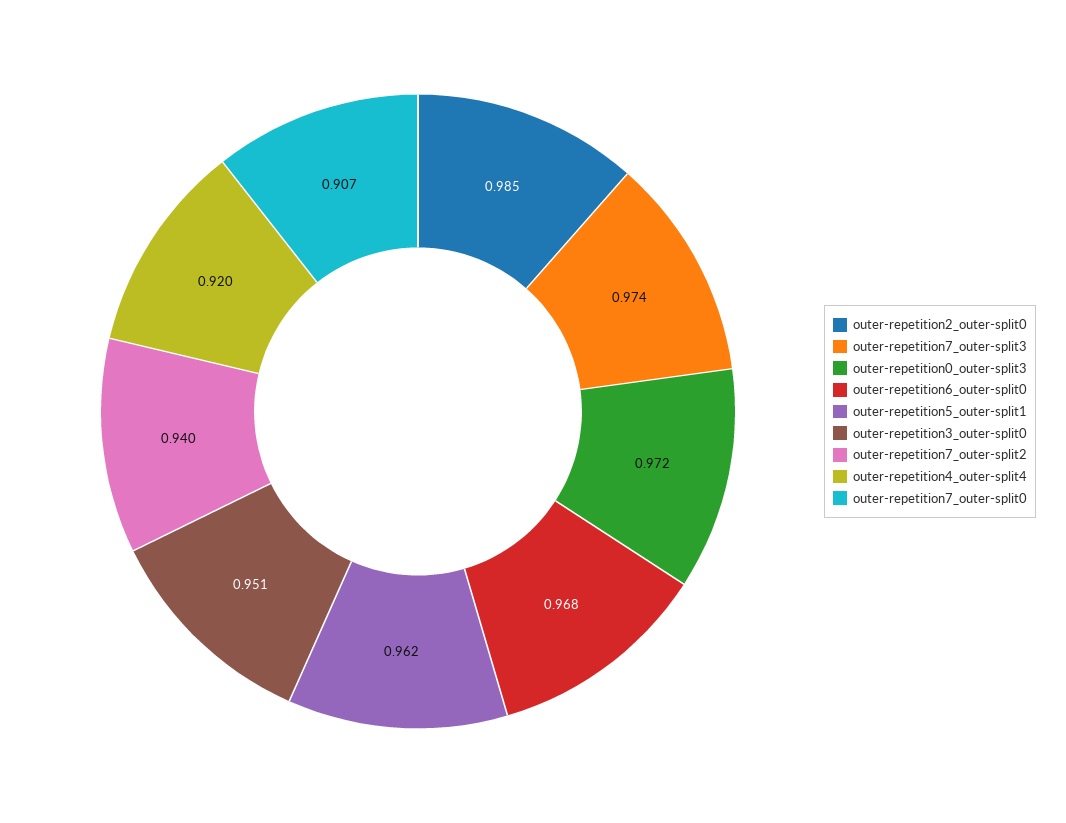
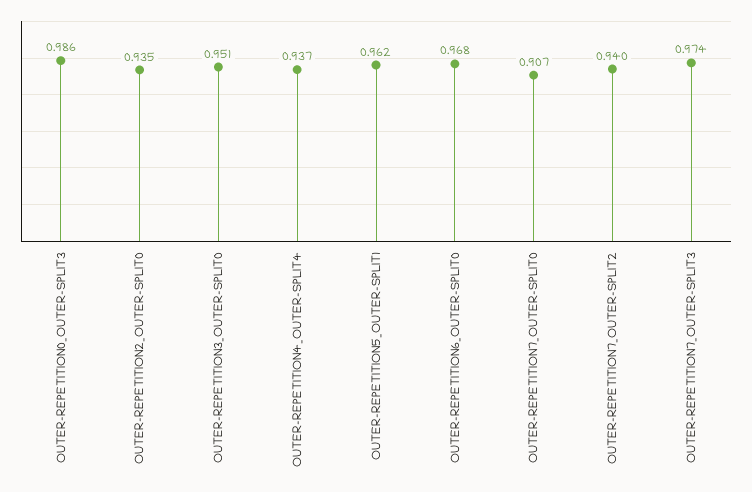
  {
-   "outer-repetition2_outer-split0": 0.985,
+   "outer-repetition2_outer-split0": 0.935,
    "outer-repetition7_outer-split3": 0.974,
-   "outer-repetition0_outer-split3": 0.972,
+   "outer-repetition0_outer-split3": 0.986,
    "outer-repetition6_outer-split0": 0.968,
    "outer-repetition5_outer-split1": 0.962,
    "outer-repetition3_outer-split0": 0.951,
    "outer-repetition7_outer-split2": 0.94,
-   "outer-repetition4_outer-split4": 0.92,
+   "outer-repetition4_outer-split4": 0.937,
    "outer-repetition7_outer-split0": 0.907
  }

